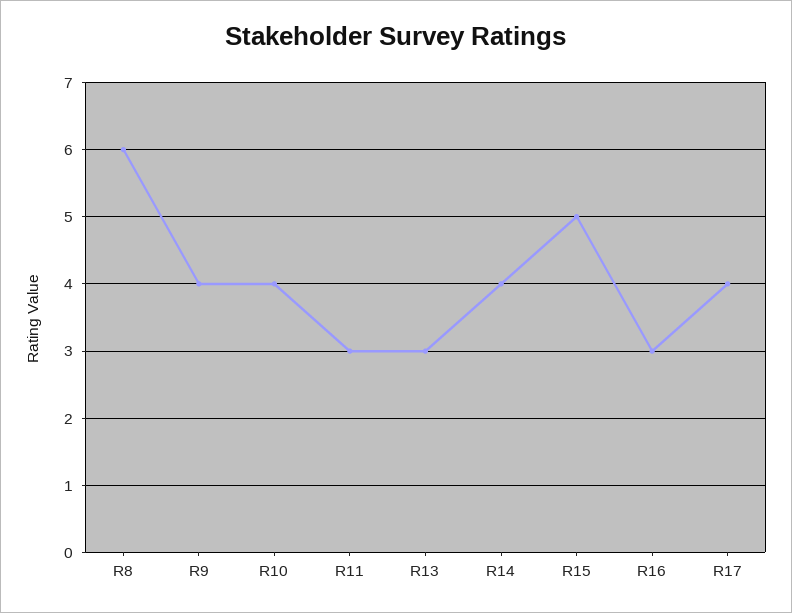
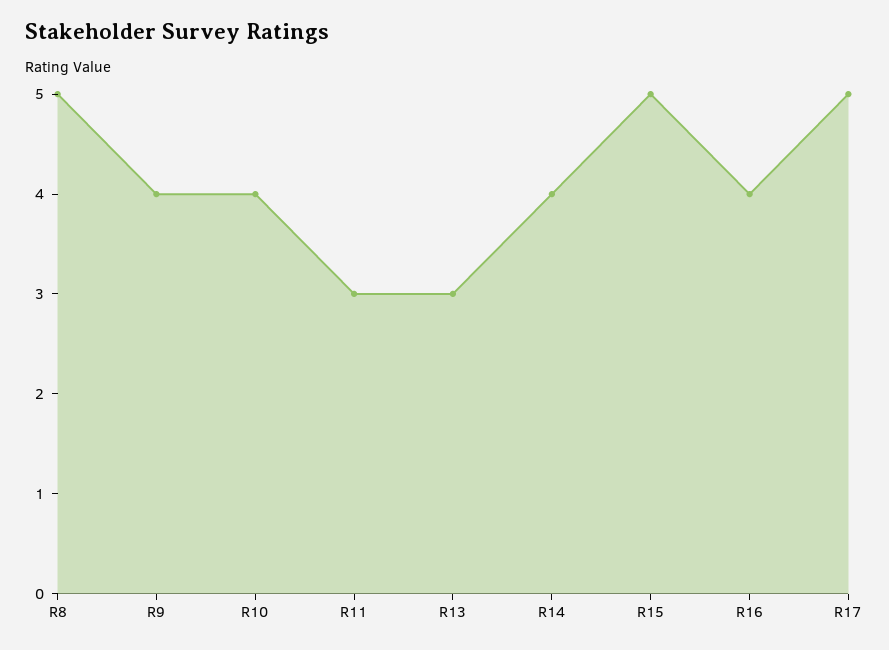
  {
-   "R8": 6,
+   "R8": 5,
    "R9": 4,
    "R10": 4,
    "R11": 3,
    "R13": 3,
    "R14": 4,
    "R15": 5,
-   "R16": 3,
+   "R16": 4,
-   "R17": 4
+   "R17": 5
  }

